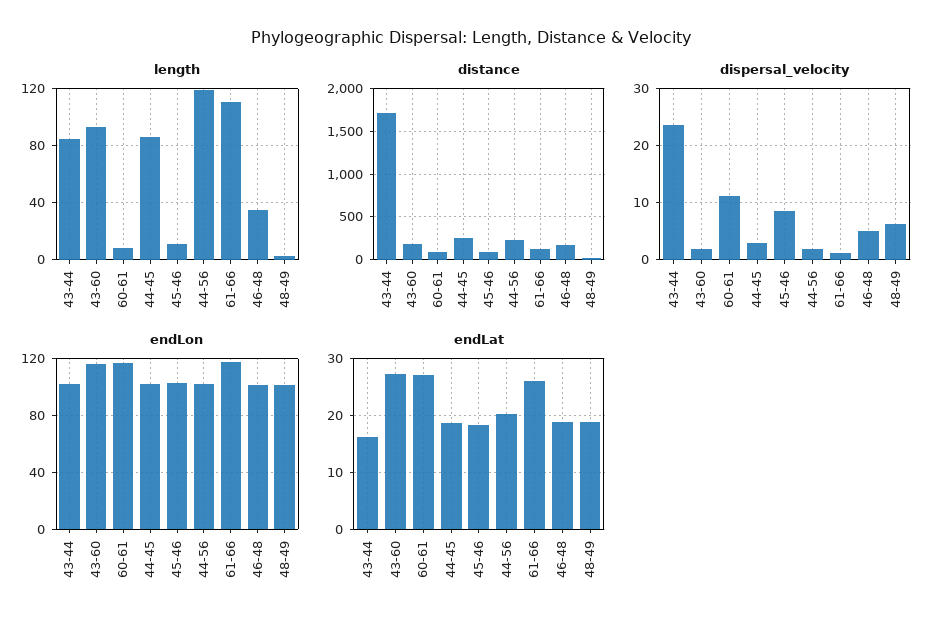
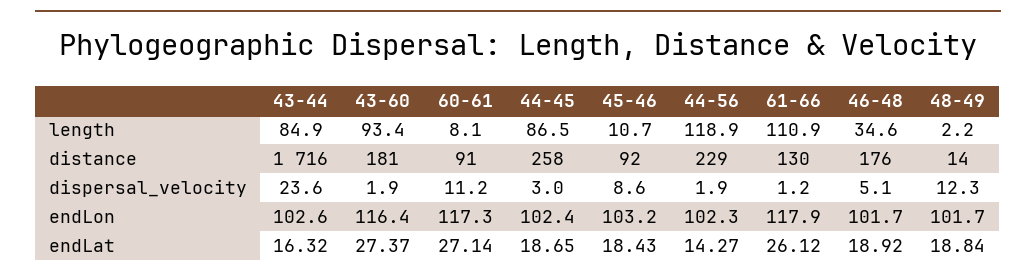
  {
    "length": {
      "43-44": 84.9,
      "43-60": 93.4,
      "60-61": 8.1,
      "44-45": 86.5,
      "45-46": 10.7,
      "44-56": 118.9,
      "61-66": 110.9,
      "46-48": 34.6,
      "48-49": 2.2
    },
    "distance": {
      "43-44": 1716,
      "43-60": 181,
      "60-61": 91,
      "44-45": 258,
      "45-46": 92,
      "44-56": 229,
      "61-66": 130,
      "46-48": 176,
      "48-49": 14
    },
    "dispersal_velocity": {
      "43-44": 23.6,
      "43-60": 1.9,
      "60-61": 11.2,
      "44-45": 3,
      "45-46": 8.6,
      "44-56": 1.9,
      "61-66": 1.2,
      "46-48": 5.1,
-     "48-49": 6
+     "48-49": 12.3
    },
    "endLon": {
      "43-44": 102.6,
      "43-60": 116.4,
      "60-61": 117.3,
      "44-45": 102.4,
      "45-46": 103.2,
      "44-56": 102.3,
      "61-66": 117.9,
      "46-48": 101.7,
      "48-49": 101.7
    },
    "endLat": {
      "43-44": 16.32,
      "43-60": 27.37,
      "60-61": 27.14,
      "44-45": 18.65,
      "45-46": 18.43,
-     "44-56": 20,
+     "44-56": 14.27,
      "61-66": 26.12,
      "46-48": 18.92,
      "48-49": 18.84
    }
  }

